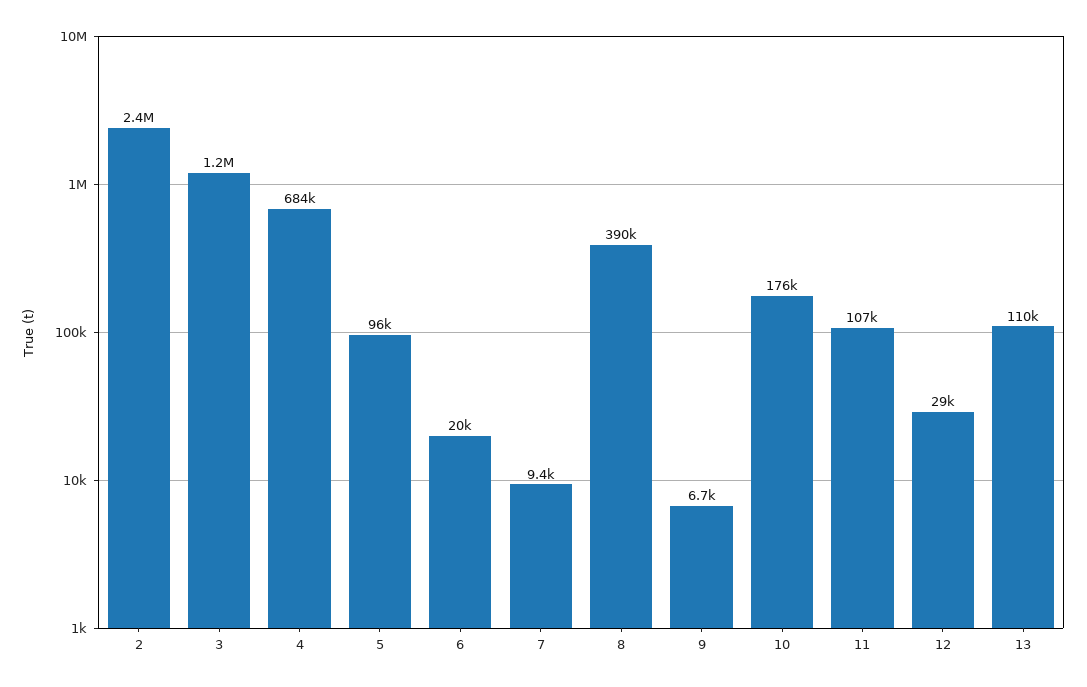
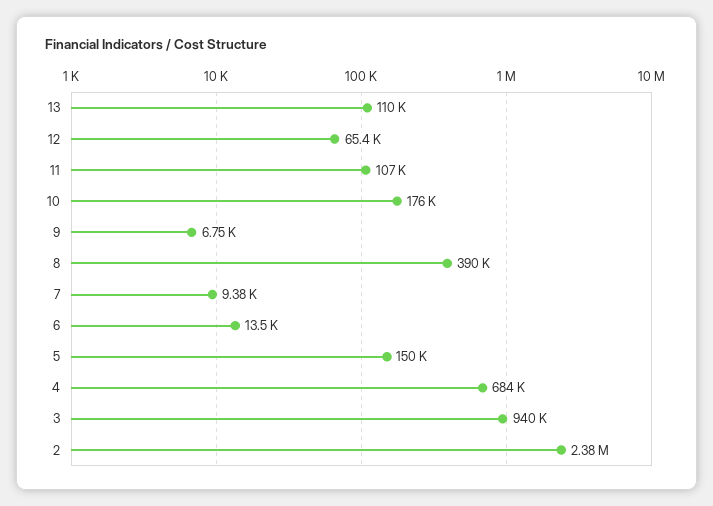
  {
    "2": 2380000,
-   "3": 1200000,
+   "3": 940000,
    "4": 684000,
-   "5": 96000,
+   "5": 150000,
-   "6": 20000,
+   "6": 13500,
    "7": 9380,
    "8": 390000,
    "9": 6750,
    "10": 176000,
    "11": 107000,
-   "12": 29000,
+   "12": 65400,
    "13": 110000
  }

